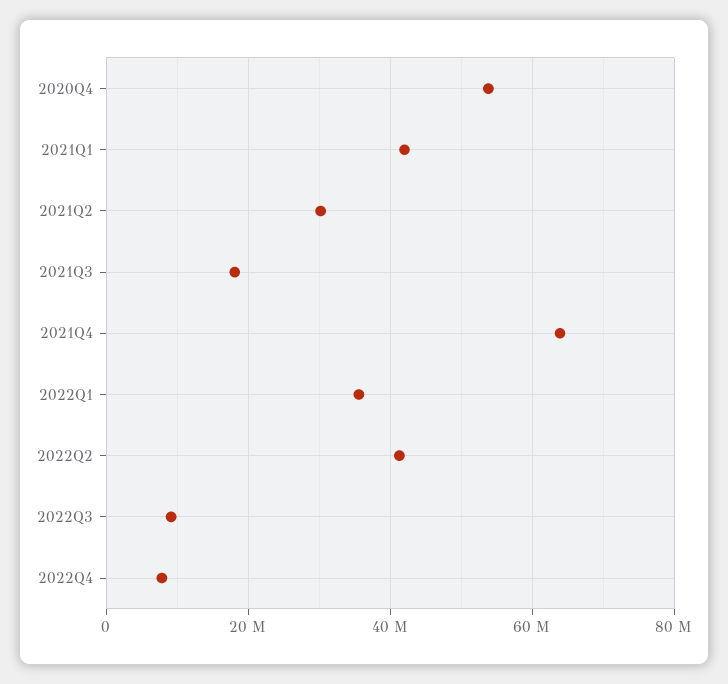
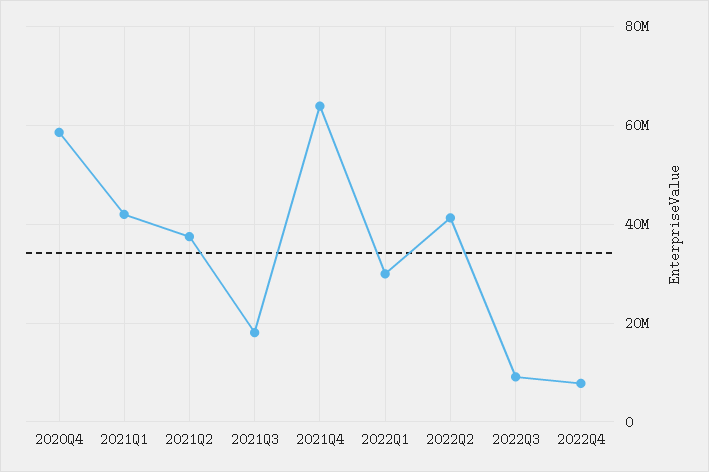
  {
-   "2020Q4": 54000000,
+   "2020Q4": 58000000,
    "2021Q1": 42000000,
-   "2021Q2": 30000000,
+   "2021Q2": 38000000,
    "2021Q3": 18000000,
    "2021Q4": 64000000,
-   "2022Q1": 36000000,
+   "2022Q1": 30000000,
    "2022Q2": 42000000,
    "2022Q3": 10000000,
    "2022Q4": 8000000
  }

